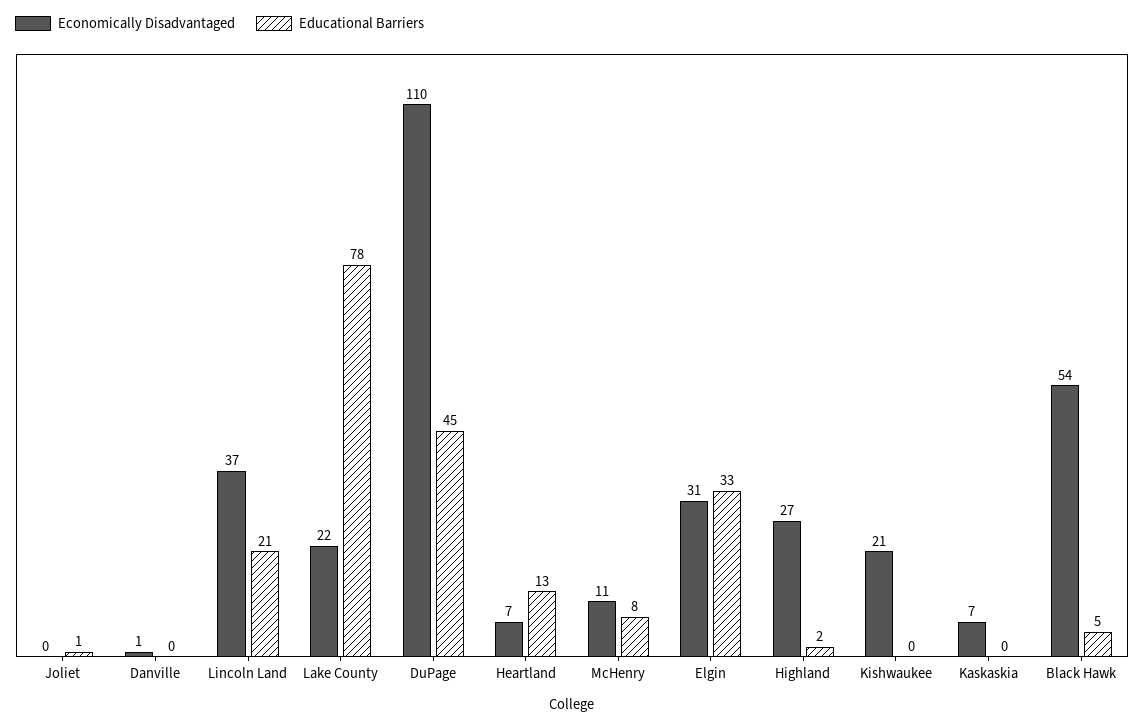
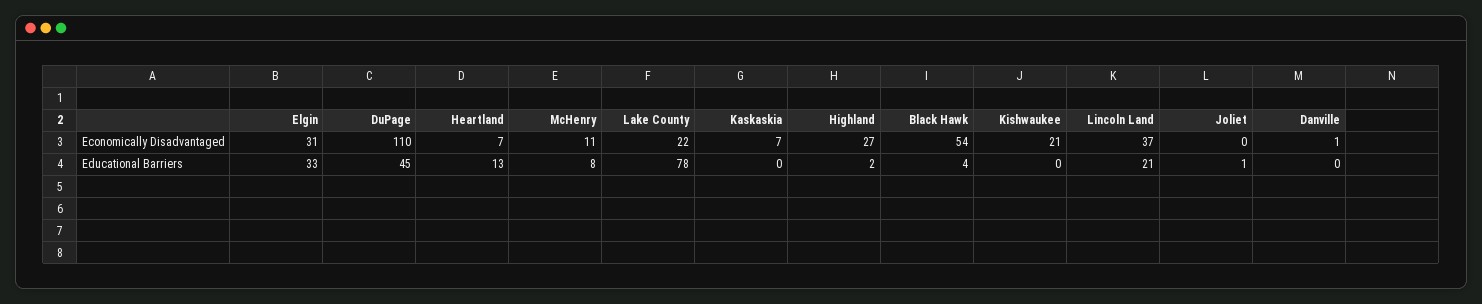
  {
    "Economically Disadvantaged": {
      "Joliet": 0,
      "Danville": 1,
      "Lincoln Land": 37,
      "Lake County": 22,
      "DuPage": 110,
      "Heartland": 7,
      "McHenry": 11,
      "Elgin": 31,
      "Highland": 27,
      "Kishwaukee": 21,
      "Kaskaskia": 7,
      "Black Hawk": 54
    },
    "Educational Barriers": {
      "Joliet": 1,
      "Danville": 0,
      "Lincoln Land": 21,
      "Lake County": 78,
      "DuPage": 45,
      "Heartland": 13,
      "McHenry": 8,
      "Elgin": 33,
      "Highland": 2,
      "Kishwaukee": 0,
      "Kaskaskia": 0,
-     "Black Hawk": 5
+     "Black Hawk": 4
    }
  }

